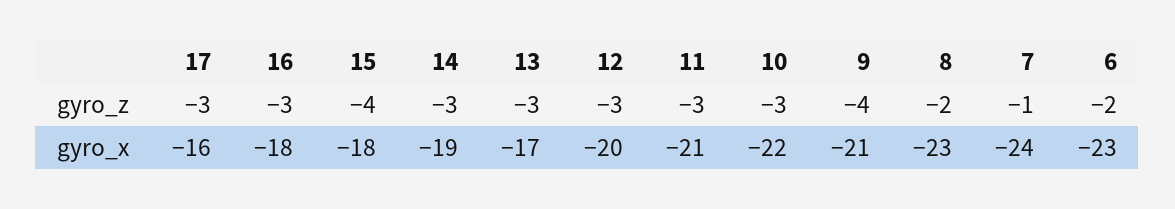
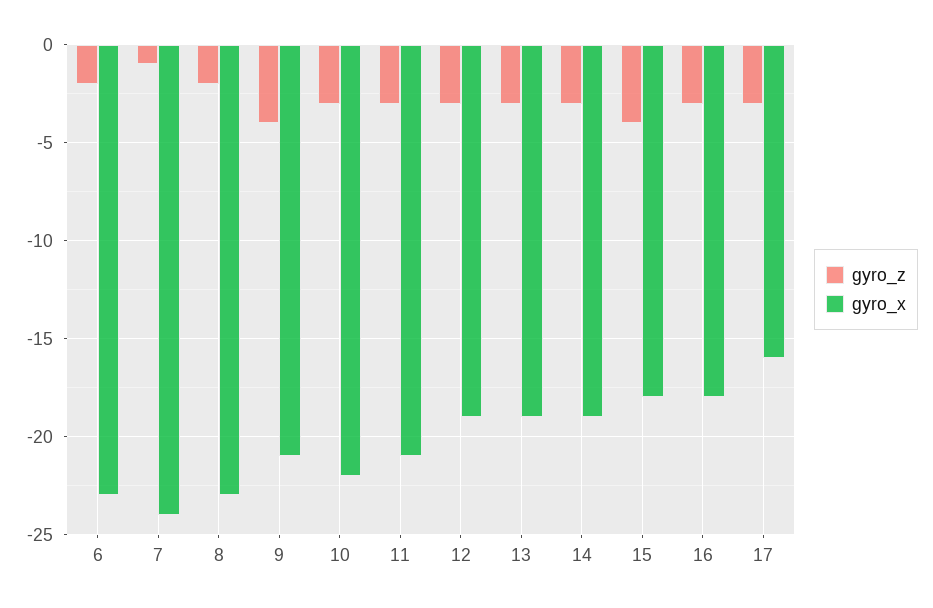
  {
    "gyro_z": {
      "17": -3,
      "16": -3,
      "15": -4,
      "14": -3,
      "13": -3,
      "12": -3,
      "11": -3,
      "10": -3,
      "9": -4,
      "8": -2,
      "7": -1,
      "6": -2
    },
    "gyro_x": {
      "17": -16,
      "16": -18,
      "15": -18,
      "14": -19,
-     "13": -17,
+     "13": -19,
-     "12": -20,
+     "12": -19,
      "11": -21,
      "10": -22,
      "9": -21,
      "8": -23,
      "7": -24,
      "6": -23
    }
  }

